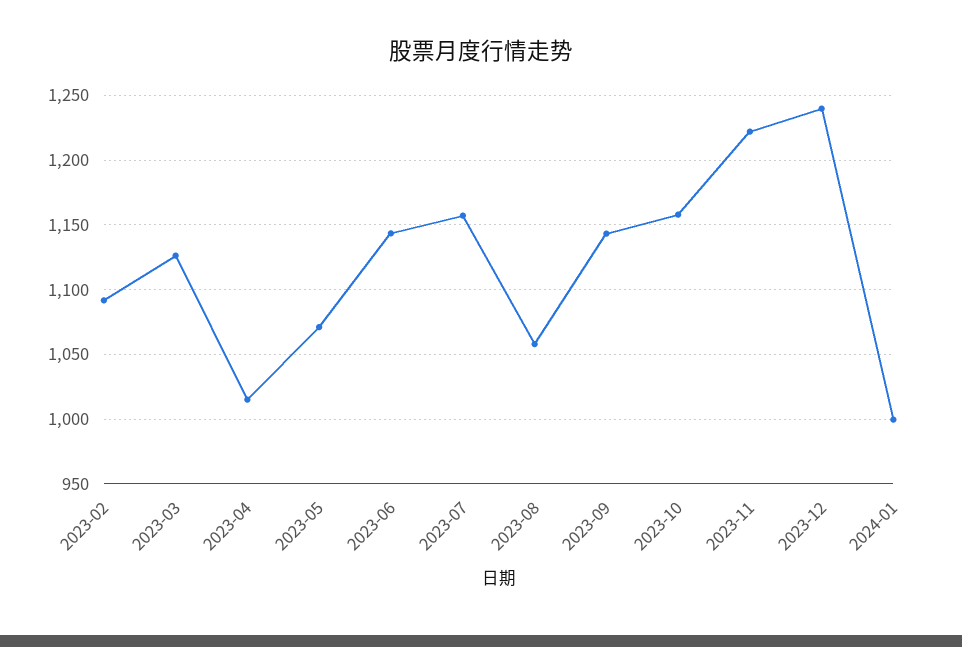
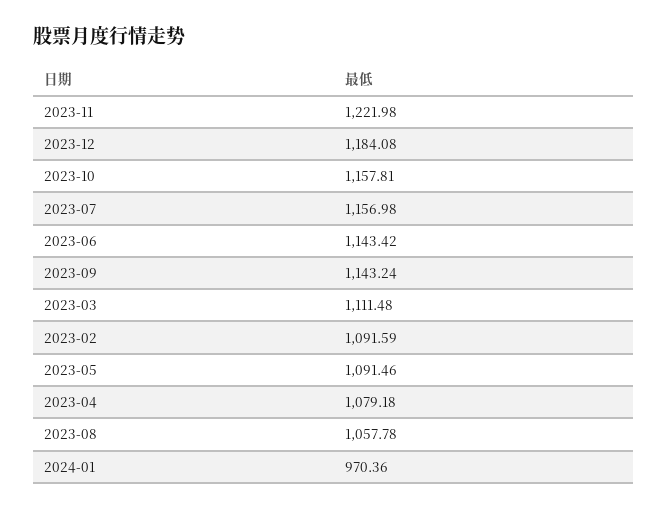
  {
    "2023-02": 1091.59,
-   "2023-03": 1125,
+   "2023-03": 1111.48,
-   "2023-04": 1015,
+   "2023-04": 1079.18,
-   "2023-05": 1070,
+   "2023-05": 1091.46,
    "2023-06": 1143.42,
    "2023-07": 1156.98,
    "2023-08": 1057.78,
    "2023-09": 1143.24,
    "2023-10": 1157.81,
    "2023-11": 1221.98,
-   "2023-12": 1240,
+   "2023-12": 1184.08,
-   "2024-01": 1000
+   "2024-01": 970.36
  }

